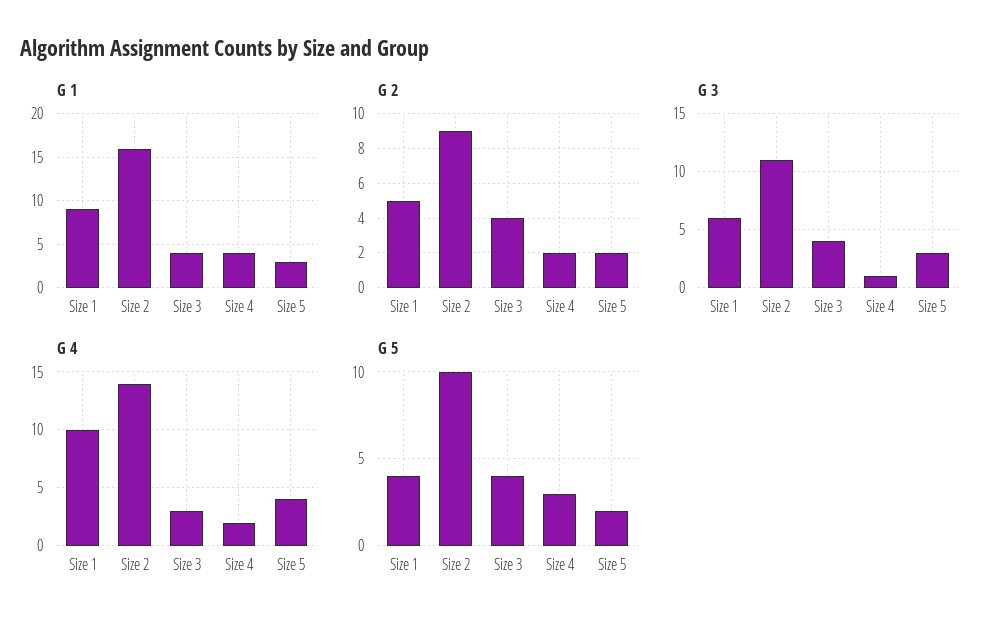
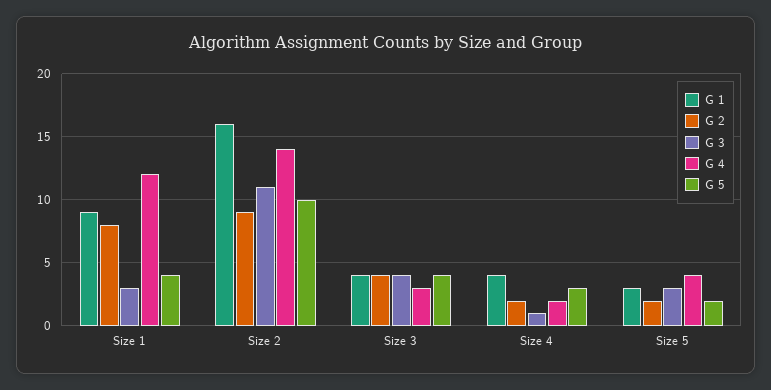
  {
    "G 1": {
      "Size 1": 9,
      "Size 2": 16,
      "Size 3": 4,
      "Size 4": 4,
      "Size 5": 3
    },
    "G 2": {
-     "Size 1": 5,
+     "Size 1": 8,
      "Size 2": 9,
      "Size 3": 4,
      "Size 4": 2,
      "Size 5": 2
    },
    "G 3": {
-     "Size 1": 6,
+     "Size 1": 3,
      "Size 2": 11,
      "Size 3": 4,
      "Size 4": 1,
      "Size 5": 3
    },
    "G 4": {
-     "Size 1": 10,
+     "Size 1": 12,
      "Size 2": 14,
      "Size 3": 3,
      "Size 4": 2,
      "Size 5": 4
    },
    "G 5": {
      "Size 1": 4,
      "Size 2": 10,
      "Size 3": 4,
      "Size 4": 3,
      "Size 5": 2
    }
  }

